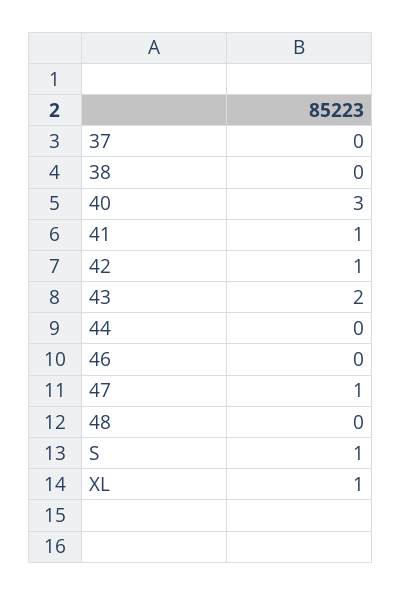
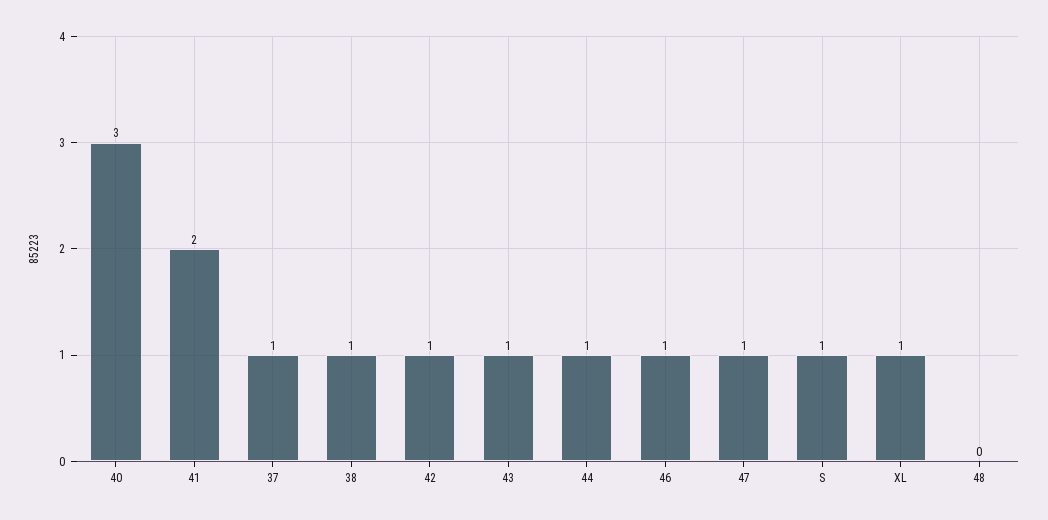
  {
-   "37": 0,
+   "37": 1,
-   "38": 0,
+   "38": 1,
    "40": 3,
-   "41": 1,
+   "41": 2,
    "42": 1,
-   "43": 2,
+   "43": 1,
-   "44": 0,
+   "44": 1,
-   "46": 0,
+   "46": 1,
    "47": 1,
    "48": 0,
    "S": 1,
    "XL": 1
  }

